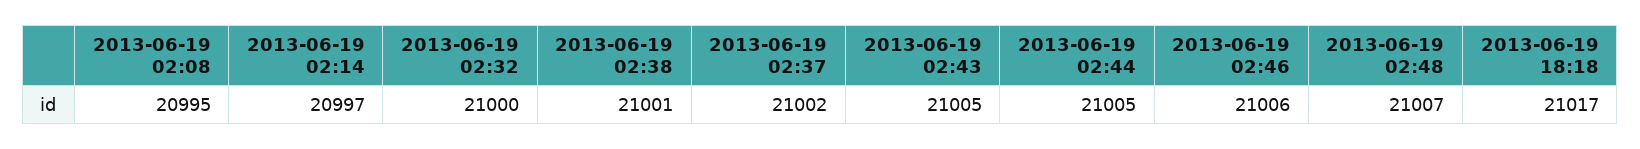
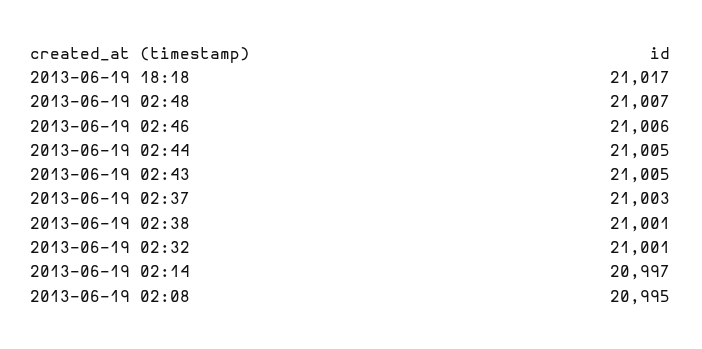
  {
    "2013-06-19 02:08": 20995,
    "2013-06-19 02:14": 20997,
-   "2013-06-19 02:32": 21000,
+   "2013-06-19 02:32": 21001,
    "2013-06-19 02:38": 21001,
-   "2013-06-19 02:37": 21002,
+   "2013-06-19 02:37": 21003,
    "2013-06-19 02:43": 21005,
    "2013-06-19 02:44": 21005,
    "2013-06-19 02:46": 21006,
    "2013-06-19 02:48": 21007,
    "2013-06-19 18:18": 21017
  }

